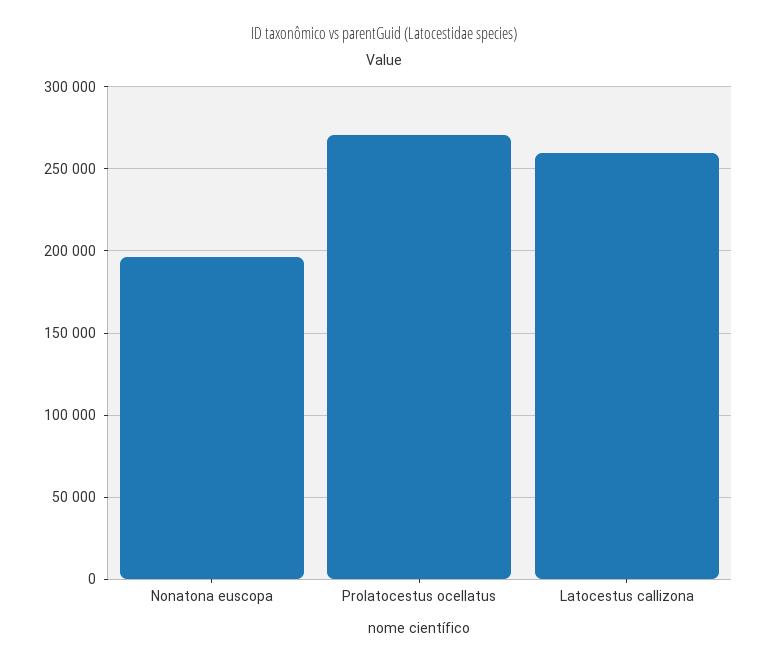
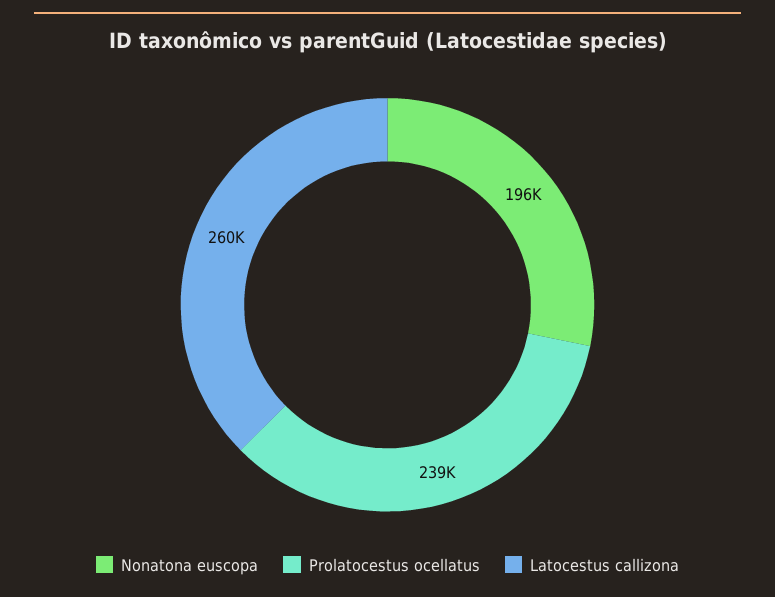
  {
    "Nonatona euscopa": 196000,
-   "Prolatocestus ocellatus": 270000,
+   "Prolatocestus ocellatus": 239000,
    "Latocestus callizona": 260000
  }

